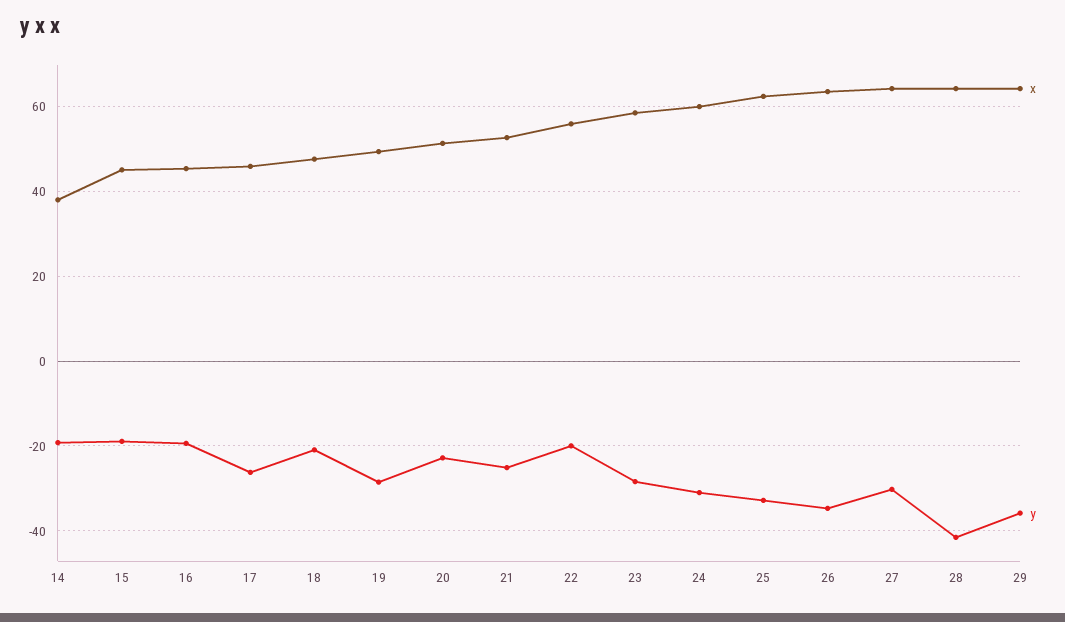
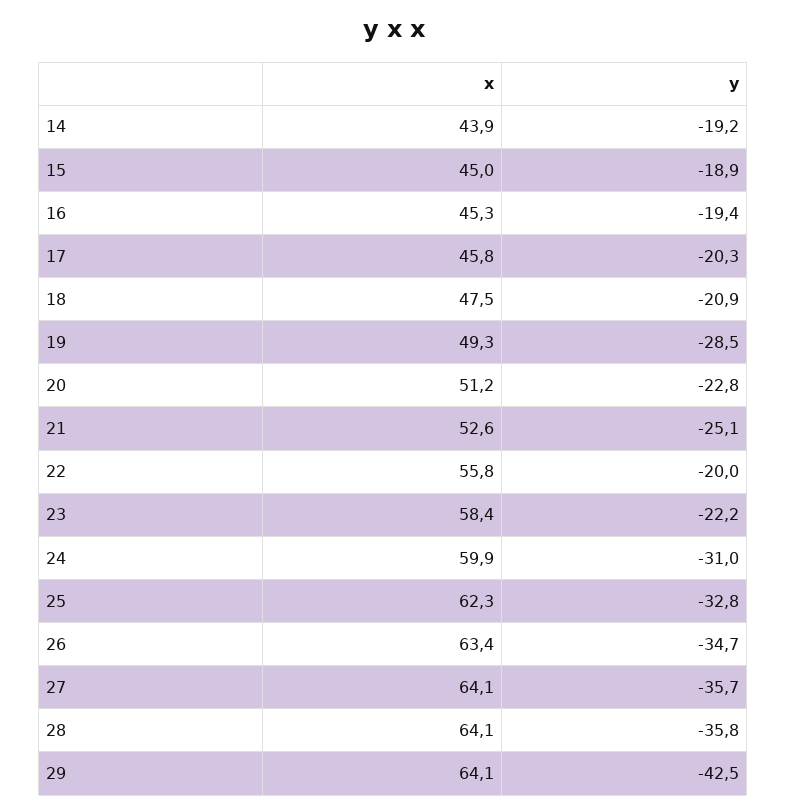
  {
    "x": {
-     "14": 38,
+     "14": 43.9,
      "15": 45,
      "16": 45.3,
      "17": 45.8,
      "18": 47.5,
      "19": 49.3,
      "20": 51.2,
      "21": 52.6,
      "22": 55.8,
      "23": 58.4,
      "24": 59.9,
      "25": 62.3,
      "26": 63.4,
      "27": 64.1,
      "28": 64.1,
      "29": 64.1
    },
    "y": {
      "14": -19.2,
      "15": -18.9,
      "16": -19.4,
-     "17": -26,
+     "17": -20.3,
      "18": -20.9,
      "19": -28.5,
      "20": -22.8,
      "21": -25.1,
      "22": -20,
-     "23": -28,
+     "23": -22.2,
      "24": -31,
      "25": -32.8,
      "26": -34.7,
-     "27": -30,
+     "27": -35.7,
-     "28": -42,
+     "28": -35.8,
-     "29": -36
+     "29": -42.5
    }
  }

